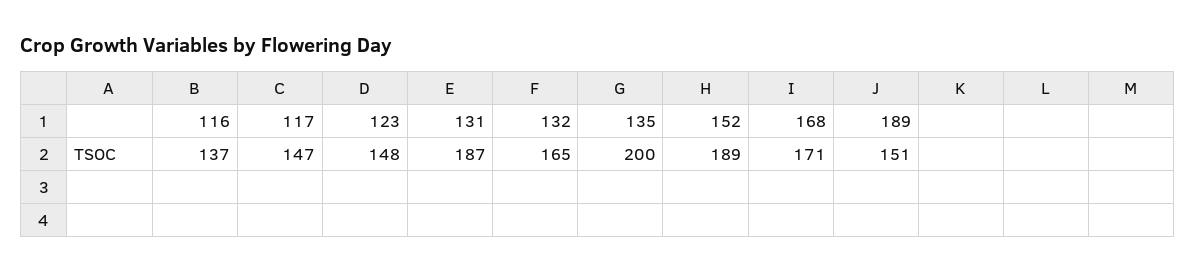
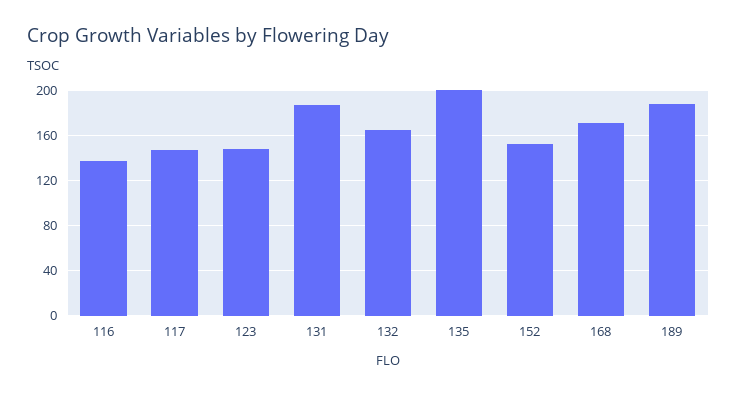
  {
    "116": 137,
    "117": 147,
    "123": 148,
    "131": 187,
    "132": 165,
    "135": 200,
-   "152": 189,
+   "152": 150,
    "168": 171,
-   "189": 151
+   "189": 190
  }

